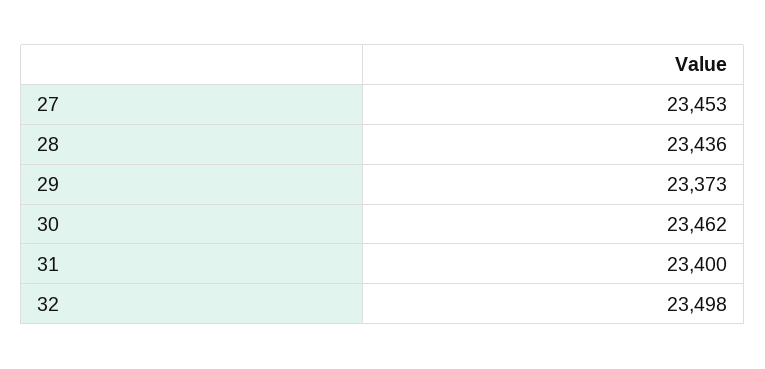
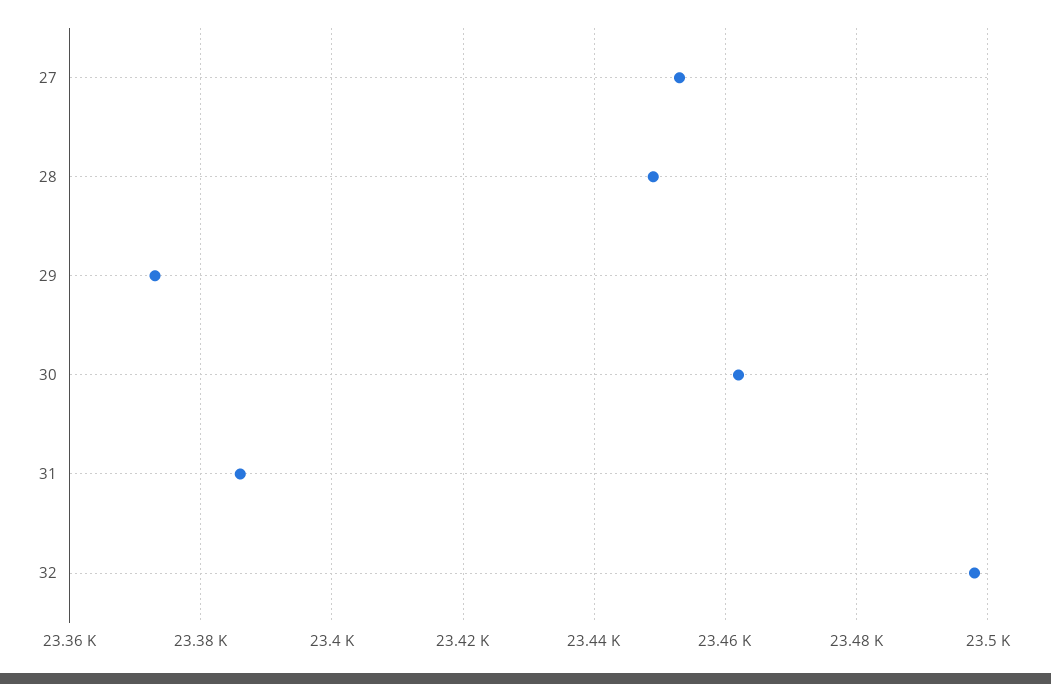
  {
    "27": 23453,
-   "28": 23436,
+   "28": 23450,
    "29": 23373,
    "30": 23462,
-   "31": 23400,
+   "31": 23385,
    "32": 23498
  }

